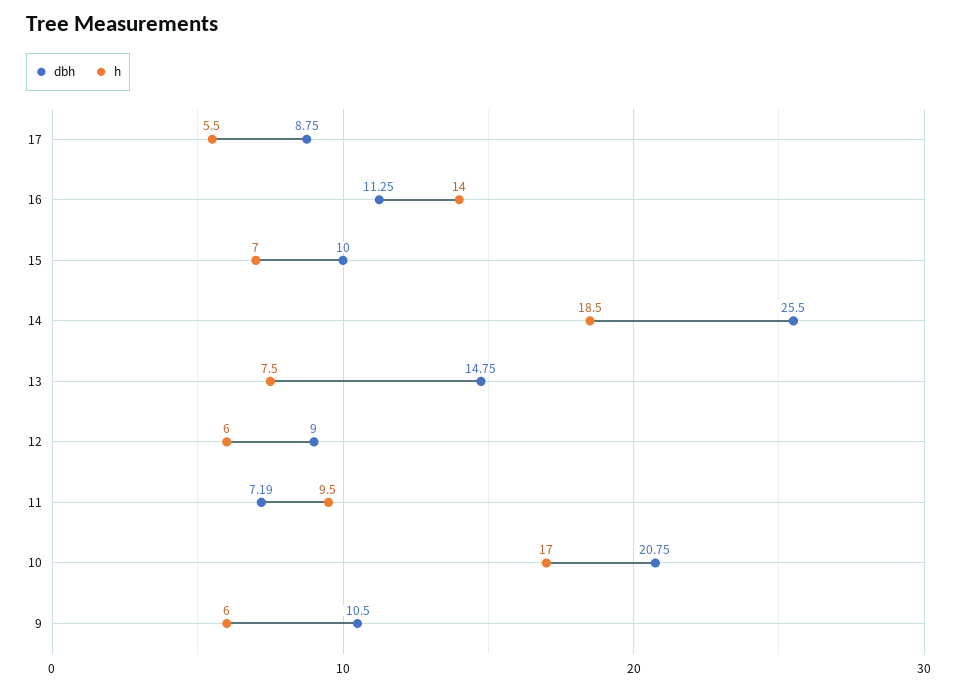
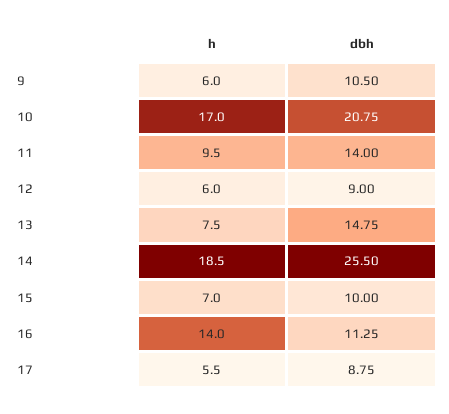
  {
    "dbh": {
      "17": 8.75,
      "16": 11.25,
      "15": 10,
      "14": 25.5,
      "13": 14.75,
      "12": 9,
-     "11": 7.19,
+     "11": 14,
      "10": 20.75,
      "9": 10.5
    },
    "h": {
      "17": 5.5,
      "16": 14,
      "15": 7,
      "14": 18.5,
      "13": 7.5,
      "12": 6,
      "11": 9.5,
      "10": 17,
      "9": 6
    }
  }

